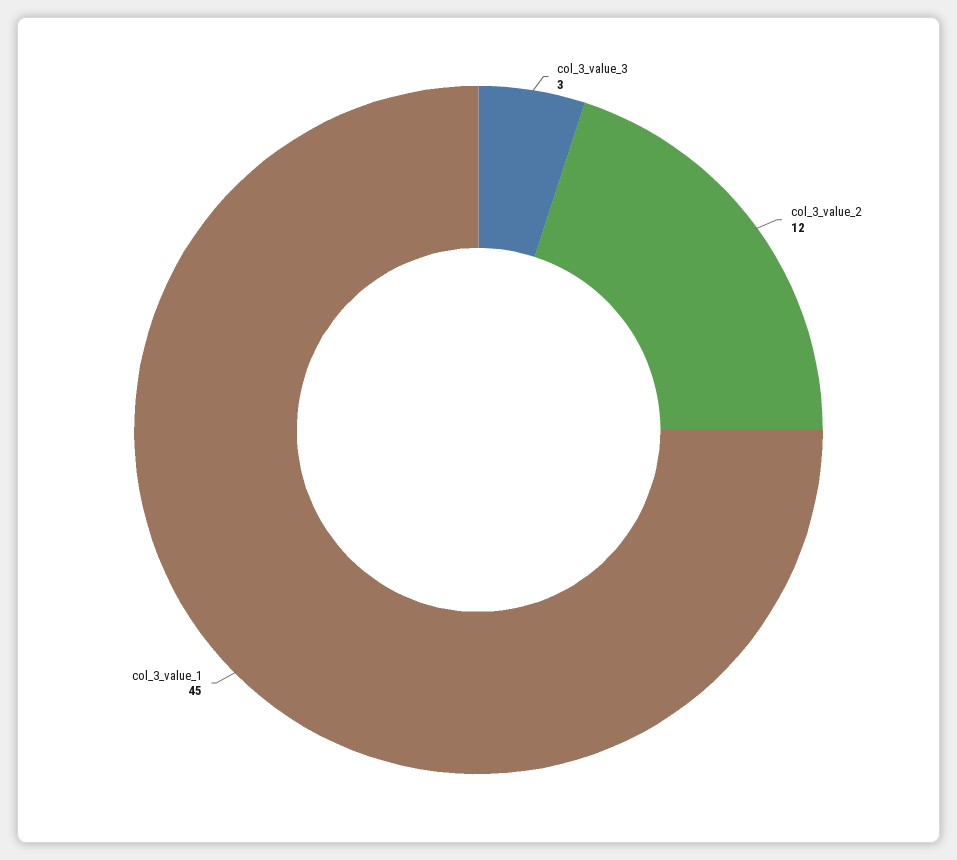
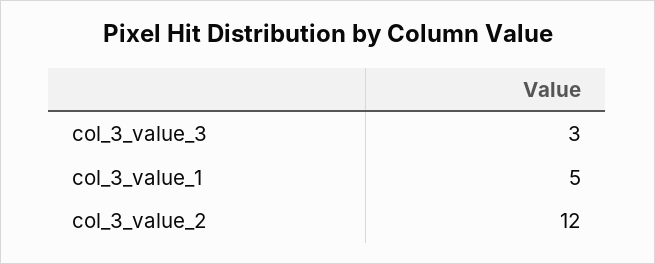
  {
    "col_3_value_3": 3,
    "col_3_value_2": 12,
-   "col_3_value_1": 45
+   "col_3_value_1": 5
  }

